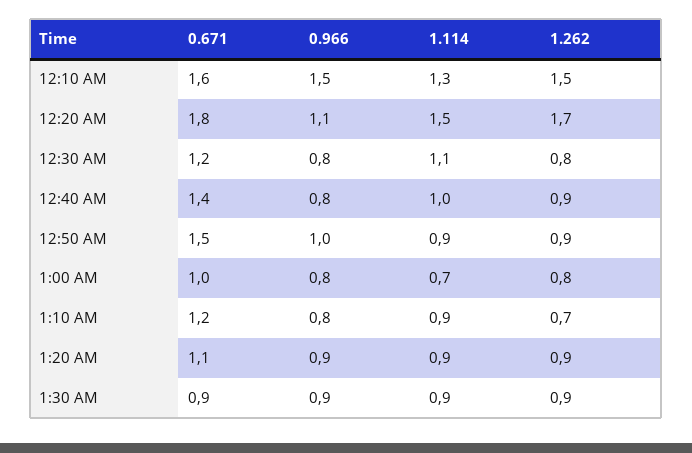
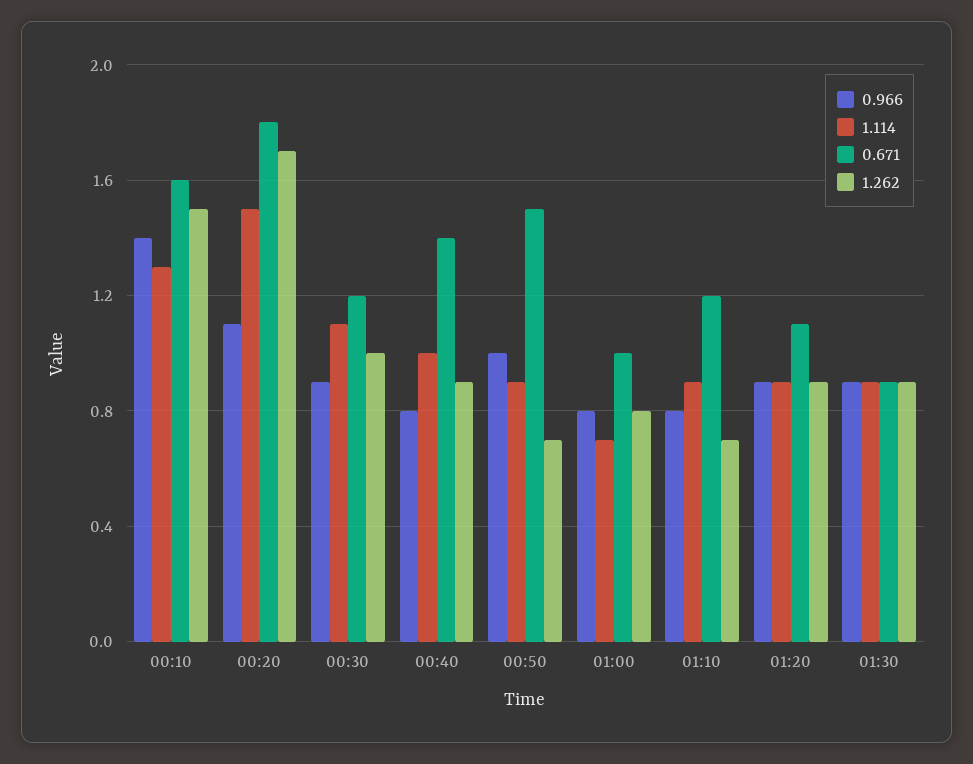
  {
    "0.671": {
      "12:10 AM": 1.6,
      "12:20 AM": 1.8,
      "12:30 AM": 1.2,
      "12:40 AM": 1.4,
      "12:50 AM": 1.5,
      "1:00 AM": 1,
      "1:10 AM": 1.2,
      "1:20 AM": 1.1,
      "1:30 AM": 0.9
    },
    "0.966": {
-     "12:10 AM": 1.5,
+     "12:10 AM": 1.4,
      "12:20 AM": 1.1,
-     "12:30 AM": 0.8,
+     "12:30 AM": 0.9,
      "12:40 AM": 0.8,
      "12:50 AM": 1,
      "1:00 AM": 0.8,
      "1:10 AM": 0.8,
      "1:20 AM": 0.9,
      "1:30 AM": 0.9
    },
    "1.114": {
      "12:10 AM": 1.3,
      "12:20 AM": 1.5,
      "12:30 AM": 1.1,
      "12:40 AM": 1,
      "12:50 AM": 0.9,
      "1:00 AM": 0.7,
      "1:10 AM": 0.9,
      "1:20 AM": 0.9,
      "1:30 AM": 0.9
    },
    "1.262": {
      "12:10 AM": 1.5,
      "12:20 AM": 1.7,
-     "12:30 AM": 0.8,
+     "12:30 AM": 1,
      "12:40 AM": 0.9,
-     "12:50 AM": 0.9,
+     "12:50 AM": 0.7,
      "1:00 AM": 0.8,
      "1:10 AM": 0.7,
      "1:20 AM": 0.9,
      "1:30 AM": 0.9
    }
  }

